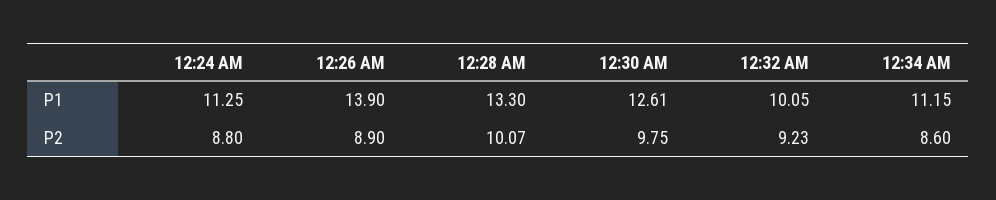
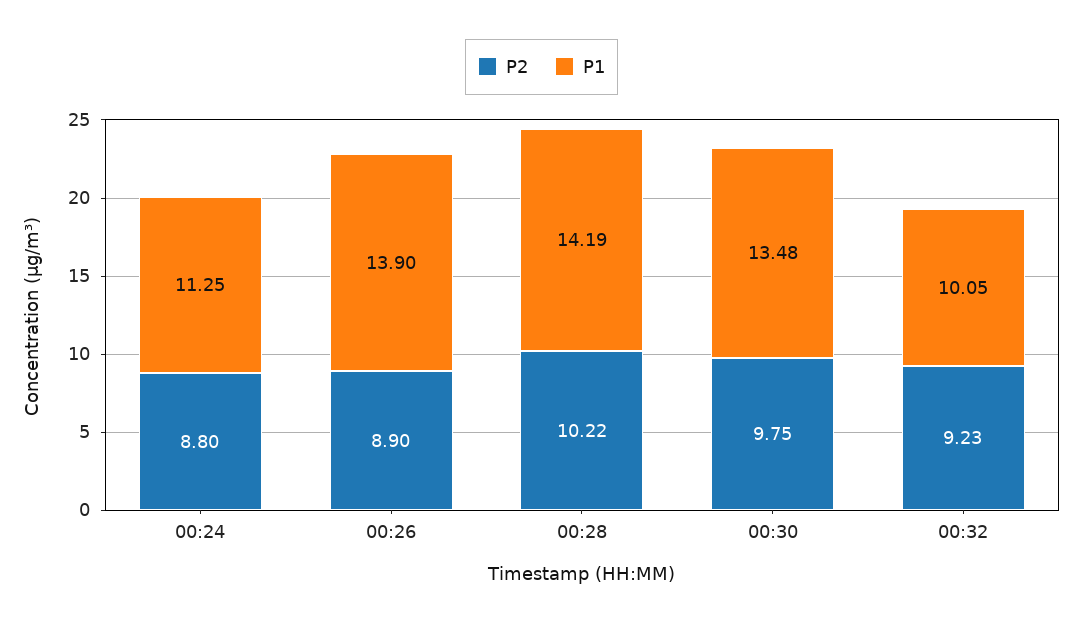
  {
    "P1": {
      "12:24 AM": 11.25,
      "12:26 AM": 13.9,
-     "12:28 AM": 13.3,
+     "12:28 AM": 14.19,
-     "12:30 AM": 12.61,
+     "12:30 AM": 13.48,
-     "12:32 AM": 10.05,
+     "12:32 AM": 10.05
-     "12:34 AM": 11.15
    },
    "P2": {
      "12:24 AM": 8.8,
      "12:26 AM": 8.9,
-     "12:28 AM": 10.07,
+     "12:28 AM": 10.22,
      "12:30 AM": 9.75,
-     "12:32 AM": 9.23,
+     "12:32 AM": 9.23
-     "12:34 AM": 8.6
    }
  }

